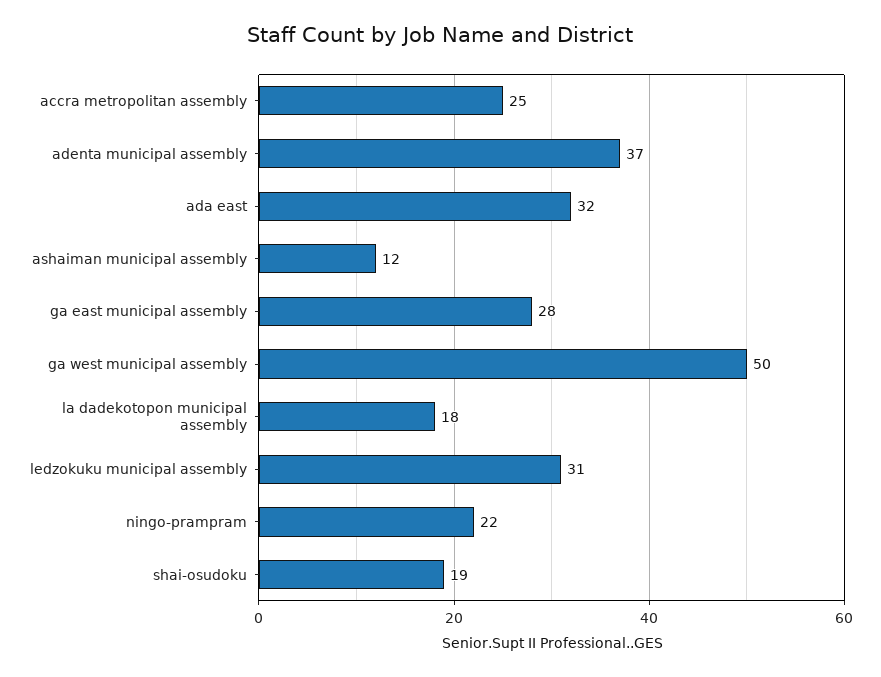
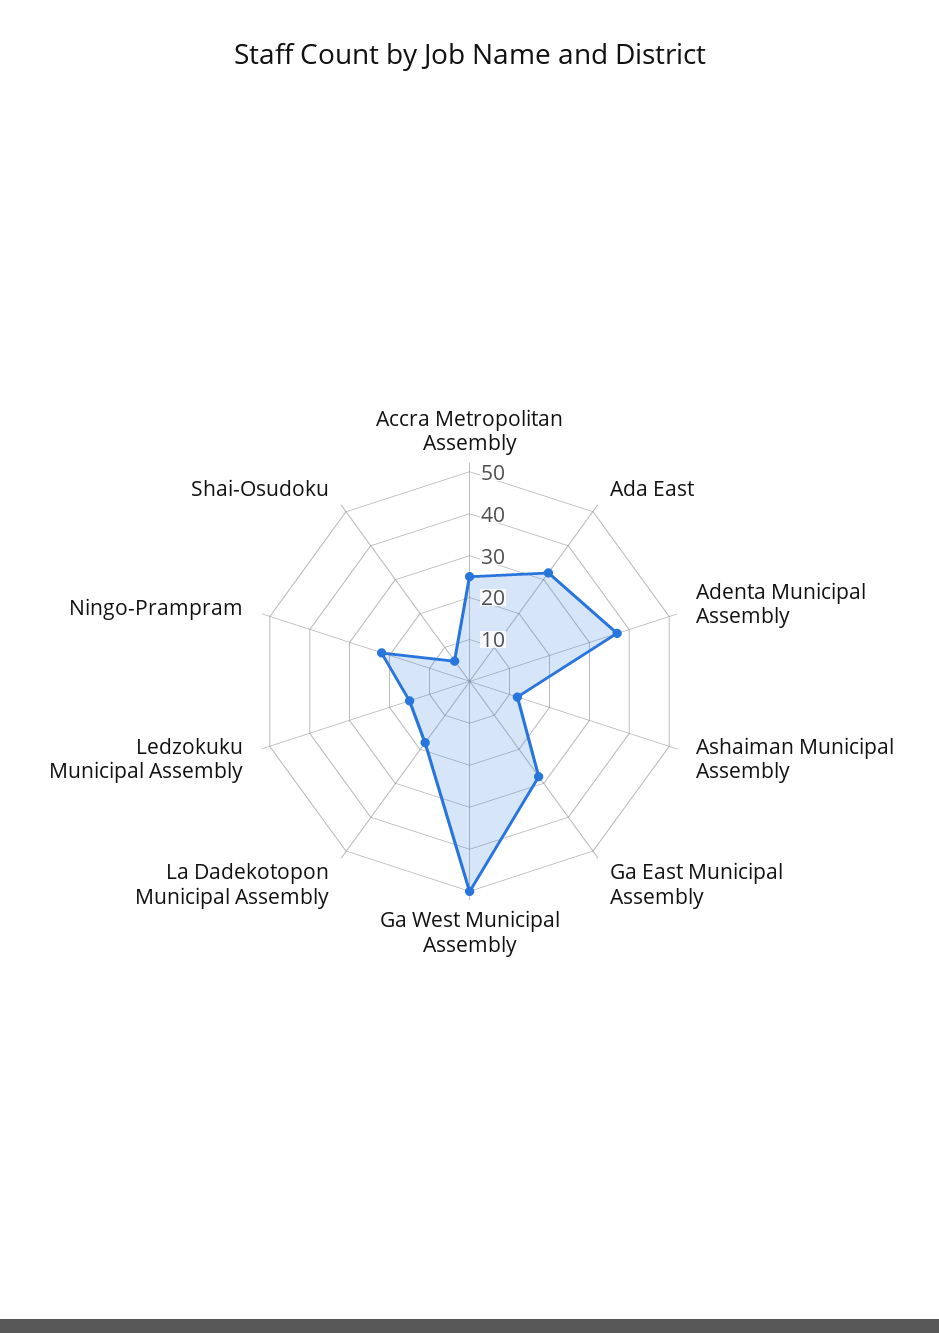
  {
    "accra metropolitan assembly": 25,
    "adenta municipal assembly": 37,
    "ada east": 32,
    "ashaiman municipal assembly": 12,
    "ga east municipal assembly": 28,
    "ga west municipal assembly": 50,
    "la dadekotopon municipal assembly": 18,
-   "ledzokuku municipal assembly": 31,
+   "ledzokuku municipal assembly": 15,
    "ningo-prampram": 22,
-   "shai-osudoku": 19
+   "shai-osudoku": 5
  }

